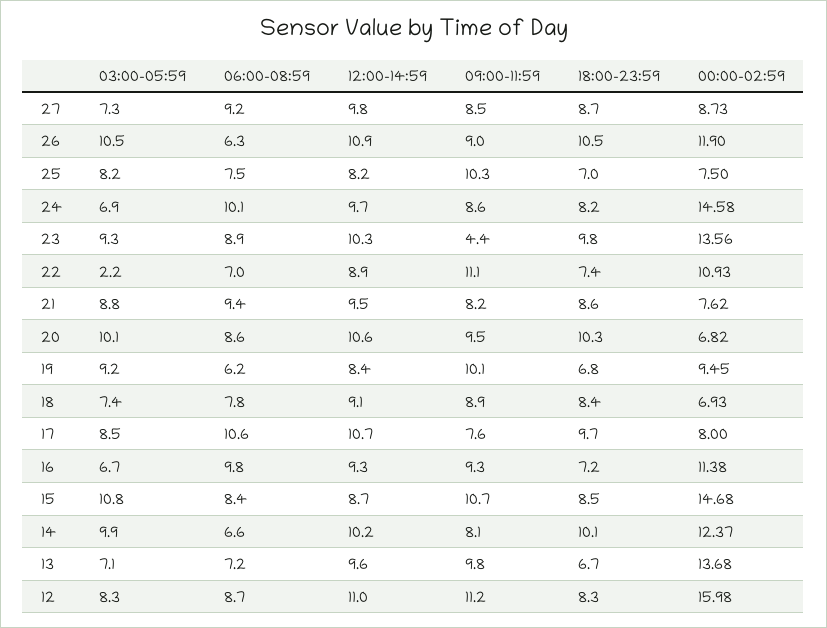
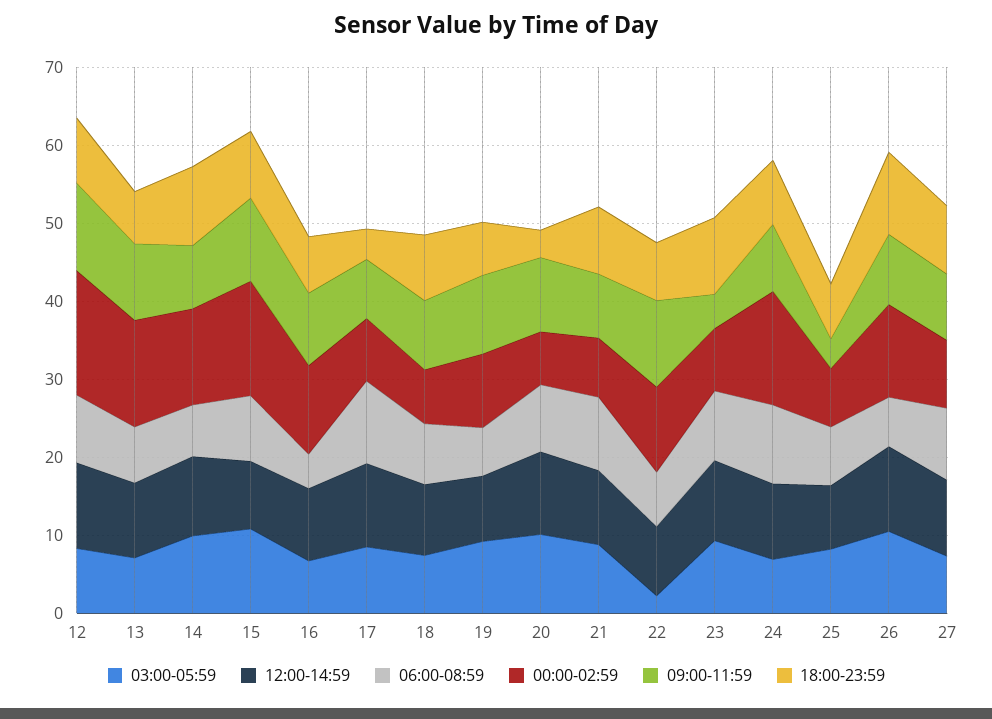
  {
    "03:00-05:59": {
      "27": 7.3,
      "26": 10.5,
      "25": 8.2,
      "24": 6.9,
      "23": 9.3,
      "22": 2.2,
      "21": 8.8,
      "20": 10.1,
      "19": 9.2,
      "18": 7.4,
      "17": 8.5,
      "16": 6.7,
      "15": 10.8,
      "14": 9.9,
      "13": 7.1,
      "12": 8.3
    },
    "06:00-08:59": {
      "27": 9.2,
      "26": 6.3,
      "25": 7.5,
      "24": 10.1,
      "23": 8.9,
      "22": 7,
      "21": 9.4,
      "20": 8.6,
      "19": 6.2,
      "18": 7.8,
      "17": 10.6,
-     "16": 9.8,
+     "16": 4,
      "15": 8.4,
      "14": 6.6,
      "13": 7.2,
      "12": 8.7
    },
    "12:00-14:59": {
      "27": 9.8,
      "26": 10.9,
      "25": 8.2,
      "24": 9.7,
      "23": 10.3,
      "22": 8.9,
      "21": 9.5,
      "20": 10.6,
      "19": 8.4,
      "18": 9.1,
      "17": 10.7,
      "16": 9.3,
      "15": 8.7,
      "14": 10.2,
      "13": 9.6,
      "12": 11
    },
    "09:00-11:59": {
      "27": 8.5,
      "26": 9,
-     "25": 10.3,
+     "25": 4,
      "24": 8.6,
      "23": 4.4,
      "22": 11.1,
      "21": 8.2,
      "20": 9.5,
      "19": 10.1,
      "18": 8.9,
      "17": 7.6,
      "16": 9.3,
      "15": 10.7,
      "14": 8.1,
      "13": 9.8,
      "12": 11.2
    },
    "18:00-23:59": {
      "27": 8.7,
      "26": 10.5,
      "25": 7,
      "24": 8.2,
      "23": 9.8,
      "22": 7.4,
      "21": 8.6,
-     "20": 10.3,
+     "20": 4,
      "19": 6.8,
      "18": 8.4,
-     "17": 9.7,
+     "17": 4,
      "16": 7.2,
      "15": 8.5,
      "14": 10.1,
      "13": 6.7,
      "12": 8.3
    },
    "00:00-02:59": {
      "27": 8.73,
      "26": 11.9,
      "25": 7.5,
      "24": 14.58,
-     "23": 13.56,
+     "23": 8,
      "22": 10.93,
      "21": 7.62,
      "20": 6.82,
      "19": 9.45,
      "18": 6.93,
      "17": 8,
      "16": 11.38,
      "15": 14.68,
      "14": 12.37,
      "13": 13.68,
      "12": 15.98
    }
  }

